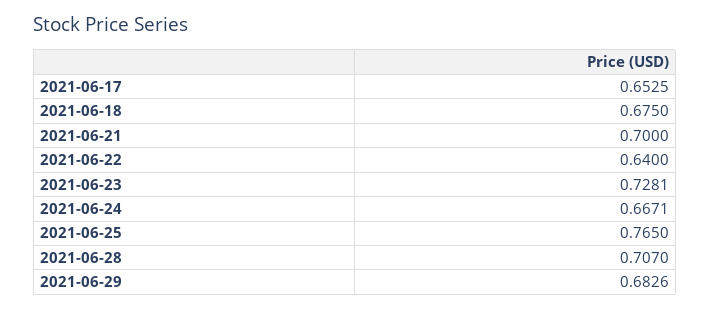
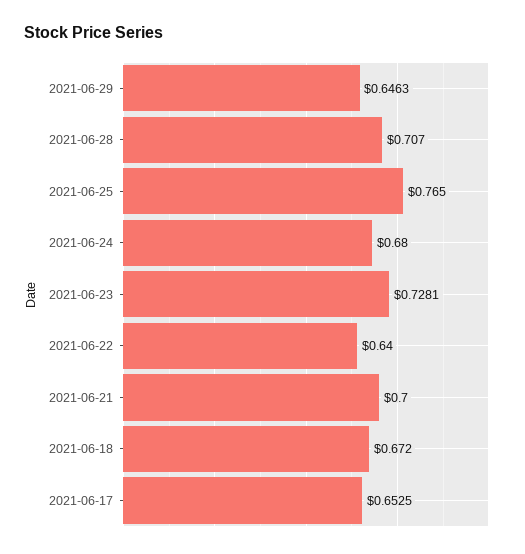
  {
    "2021-06-17": 0.6525,
-   "2021-06-18": 0.675,
+   "2021-06-18": 0.672,
    "2021-06-21": 0.7,
    "2021-06-22": 0.64,
    "2021-06-23": 0.7281,
-   "2021-06-24": 0.6671,
+   "2021-06-24": 0.68,
    "2021-06-25": 0.765,
    "2021-06-28": 0.707,
-   "2021-06-29": 0.6826
+   "2021-06-29": 0.6463
  }

